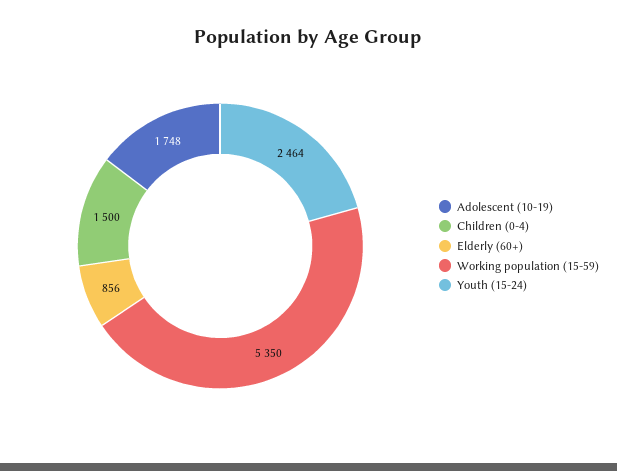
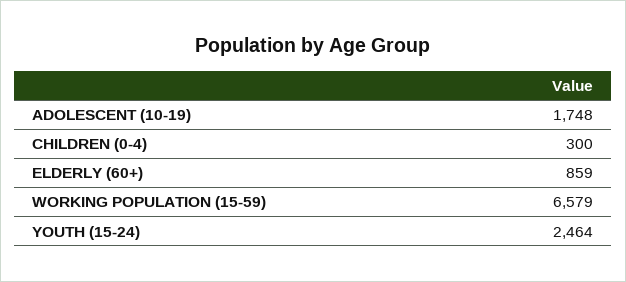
  {
    "Adolescent (10-19)": 1748,
-   "Children (0-4)": 1500,
+   "Children (0-4)": 300,
-   "Elderly (60+)": 856,
+   "Elderly (60+)": 859,
-   "Working population (15-59)": 5350,
+   "Working population (15-59)": 6579,
    "Youth (15-24)": 2464
  }

